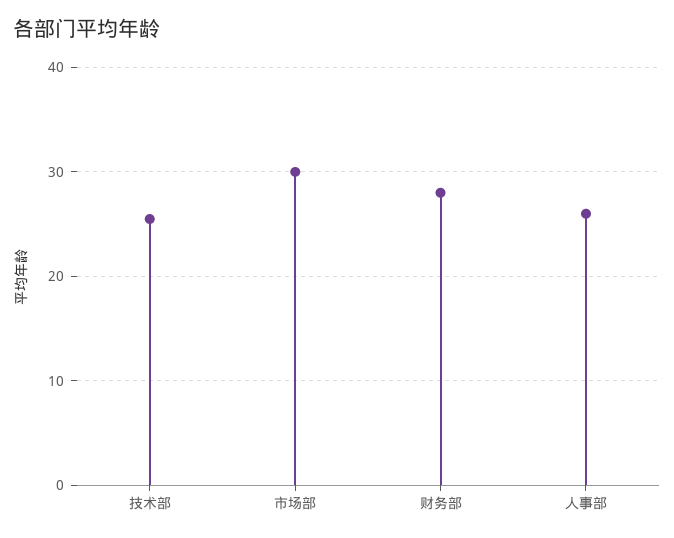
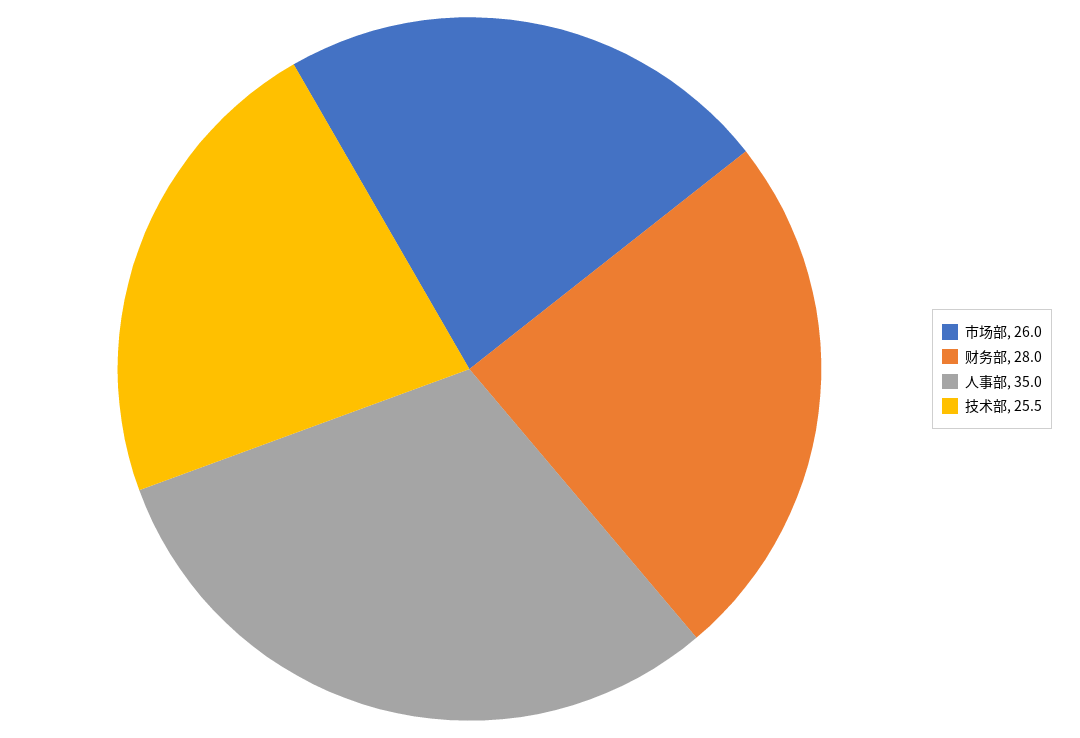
  {
    "技术部": 25.5,
-   "市场部": 30,
+   "市场部": 26,
    "财务部": 28,
-   "人事部": 26
+   "人事部": 35
  }

